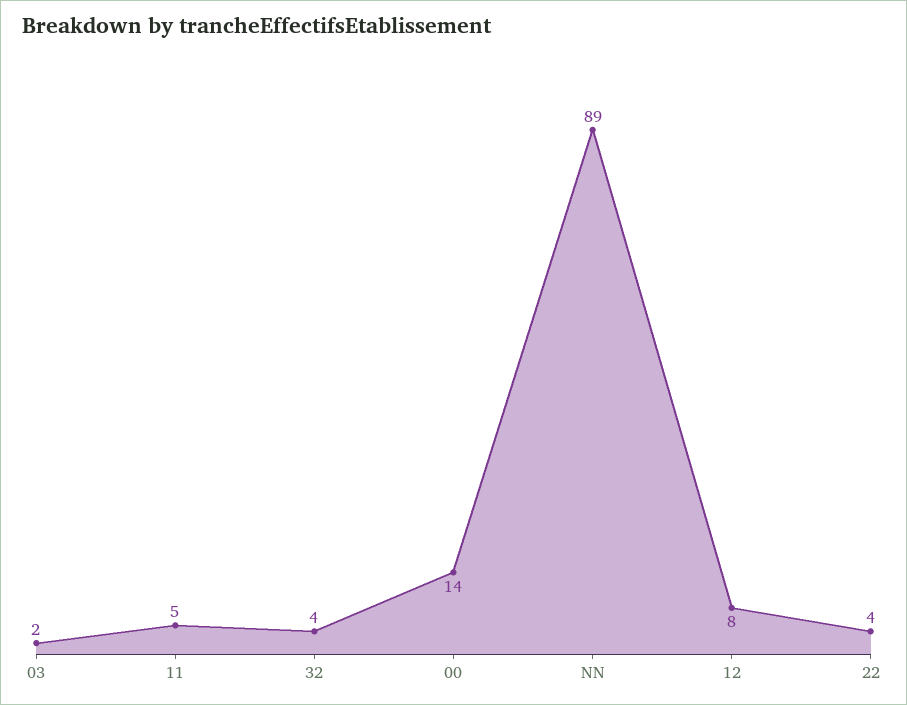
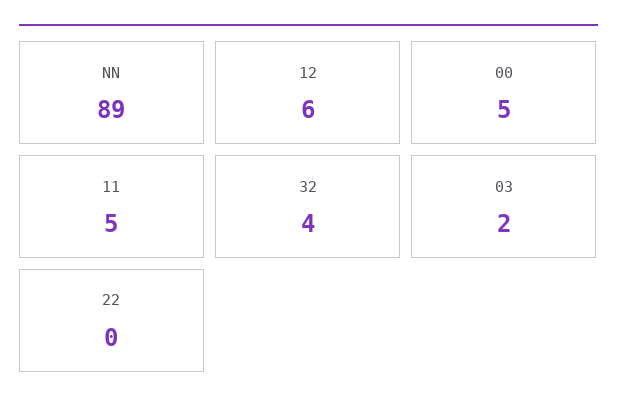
  {
    "03": 2,
    "11": 5,
    "32": 4,
-   "00": 14,
+   "00": 5,
    "NN": 89,
-   "12": 8,
+   "12": 6,
-   "22": 4
+   "22": 0
  }

